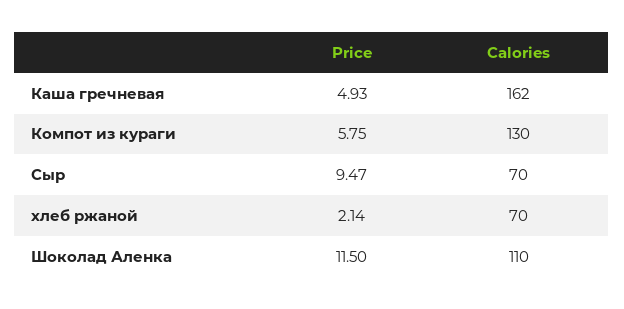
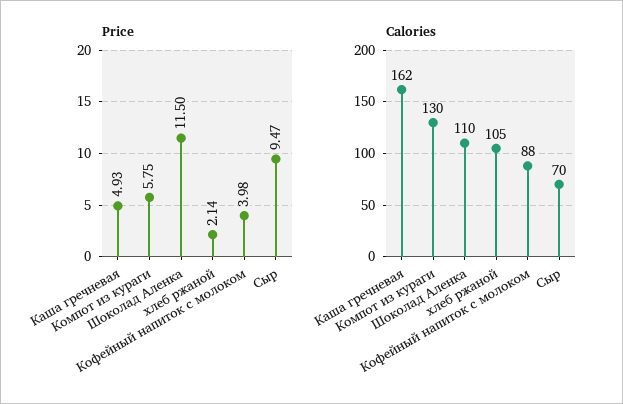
  {
    "Price": {
      "Каша гречневая": 4.93,
      "Компот из кураги": 5.75,
      "Сыр": 9.47,
      "хлеб ржаной": 2.14,
-     "Шоколад Аленка": 11.5
+     "Шоколад Аленка": 11.5,
+     "Кофейный напиток с молоком": 3.98
    },
    "Calories": {
      "Каша гречневая": 162,
      "Компот из кураги": 130,
      "Сыр": 70,
-     "хлеб ржаной": 70,
+     "хлеб ржаной": 105,
-     "Шоколад Аленка": 110
+     "Шоколад Аленка": 110,
+     "Кофейный напиток с молоком": 88
    }
  }

